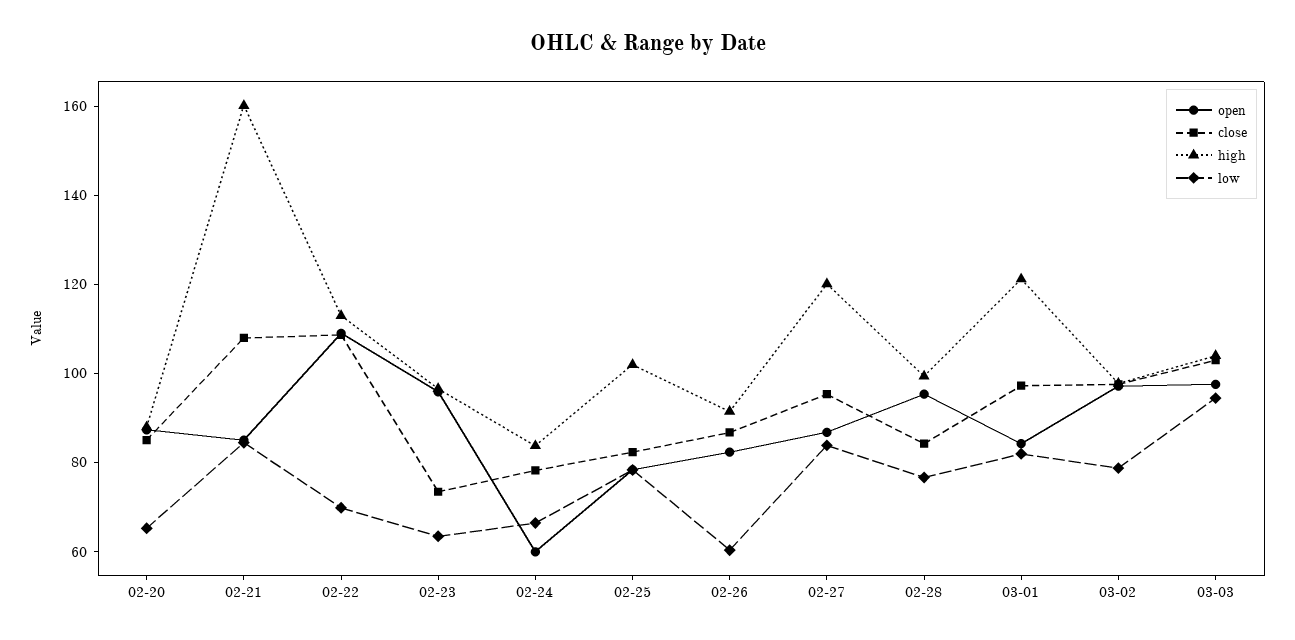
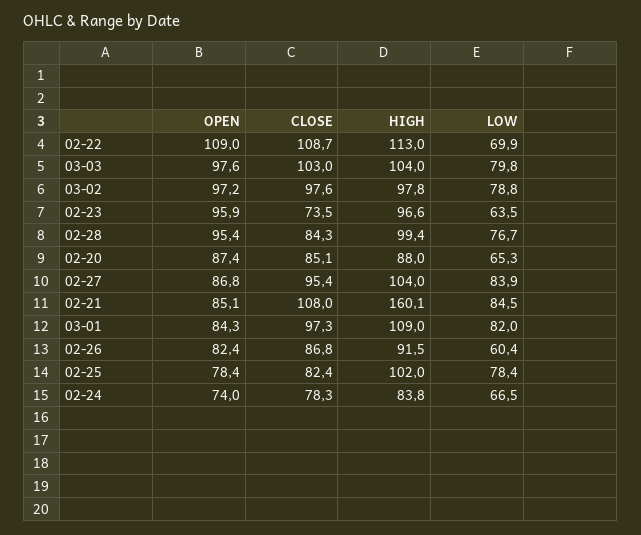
  {
    "open": {
      "02-20": 87.4,
      "02-21": 85.1,
      "02-22": 109,
      "02-23": 95.9,
-     "02-24": 60,
+     "02-24": 74,
      "02-25": 78.4,
      "02-26": 82.4,
      "02-27": 86.8,
      "02-28": 95.4,
      "03-01": 84.3,
      "03-02": 97.2,
      "03-03": 97.6
    },
    "close": {
      "02-20": 85.1,
      "02-21": 108,
      "02-22": 108.7,
      "02-23": 73.5,
      "02-24": 78.3,
      "02-25": 82.4,
      "02-26": 86.8,
      "02-27": 95.4,
      "02-28": 84.3,
      "03-01": 97.3,
      "03-02": 97.6,
      "03-03": 103
    },
    "high": {
      "02-20": 88,
      "02-21": 160.1,
      "02-22": 113,
      "02-23": 96.6,
      "02-24": 83.8,
      "02-25": 102,
      "02-26": 91.5,
-     "02-27": 120,
+     "02-27": 104,
      "02-28": 99.4,
-     "03-01": 120,
+     "03-01": 109,
      "03-02": 97.8,
      "03-03": 104
    },
    "low": {
      "02-20": 65.3,
      "02-21": 84.5,
      "02-22": 69.9,
      "02-23": 63.5,
      "02-24": 66.5,
      "02-25": 78.4,
      "02-26": 60.4,
      "02-27": 83.9,
      "02-28": 76.7,
      "03-01": 82,
      "03-02": 78.8,
-     "03-03": 95
+     "03-03": 79.8
    }
  }

